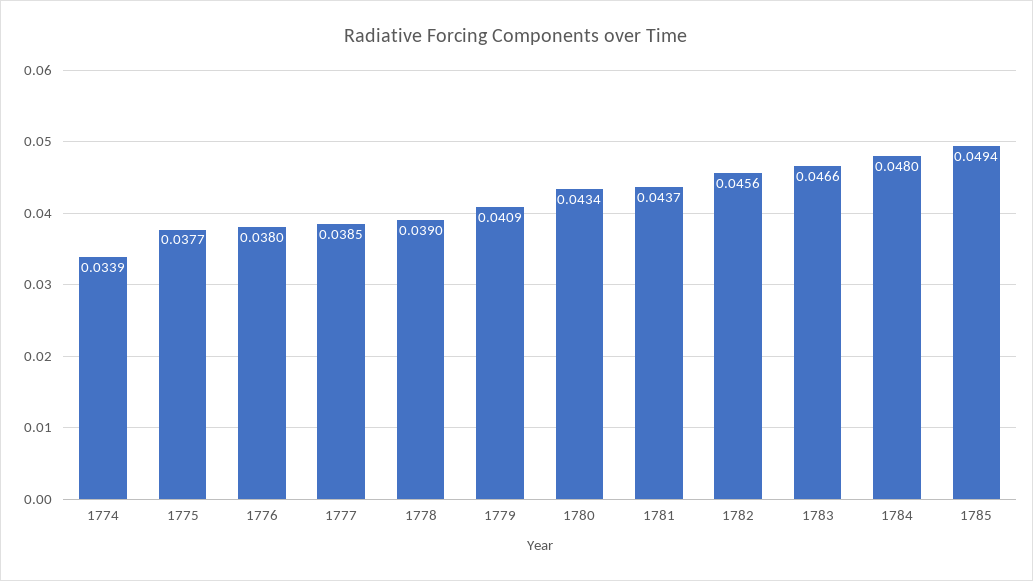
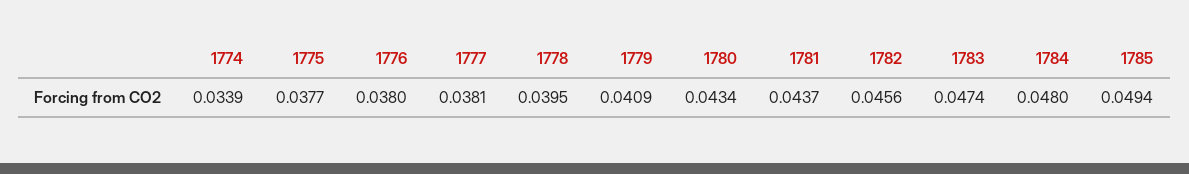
  {
    "1774": 0.0339,
    "1775": 0.0377,
    "1776": 0.038,
-   "1777": 0.0385,
+   "1777": 0.0381,
-   "1778": 0.039,
+   "1778": 0.0395,
    "1779": 0.0409,
    "1780": 0.0434,
    "1781": 0.0437,
    "1782": 0.0456,
-   "1783": 0.0466,
+   "1783": 0.0474,
    "1784": 0.048,
    "1785": 0.0494
  }

